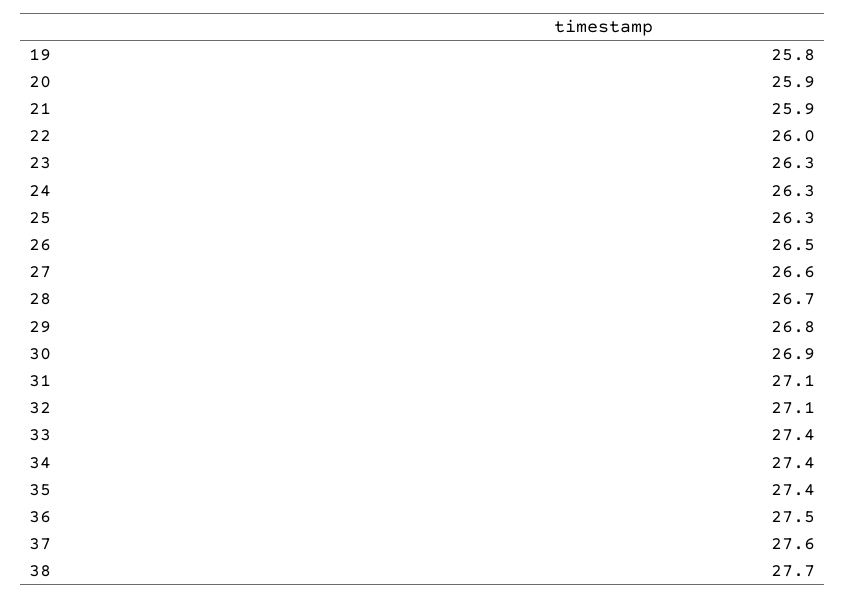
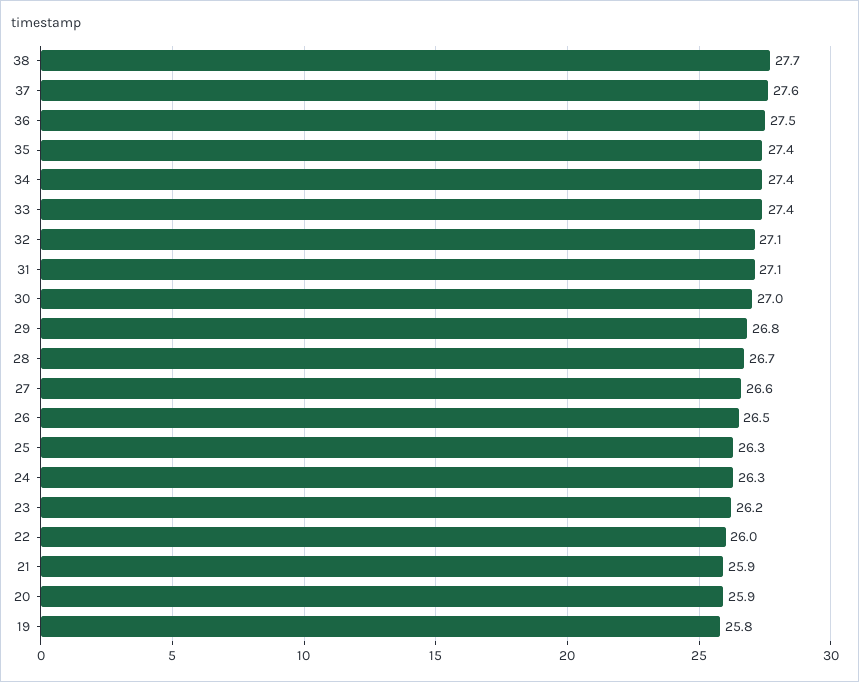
  {
    "19": 25.8,
    "20": 25.9,
    "21": 25.9,
    "22": 26,
-   "23": 26.3,
+   "23": 26.2,
    "24": 26.3,
    "25": 26.3,
    "26": 26.5,
    "27": 26.6,
    "28": 26.7,
    "29": 26.8,
-   "30": 26.9,
+   "30": 27,
    "31": 27.1,
    "32": 27.1,
    "33": 27.4,
    "34": 27.4,
    "35": 27.4,
    "36": 27.5,
    "37": 27.6,
    "38": 27.7
  }

